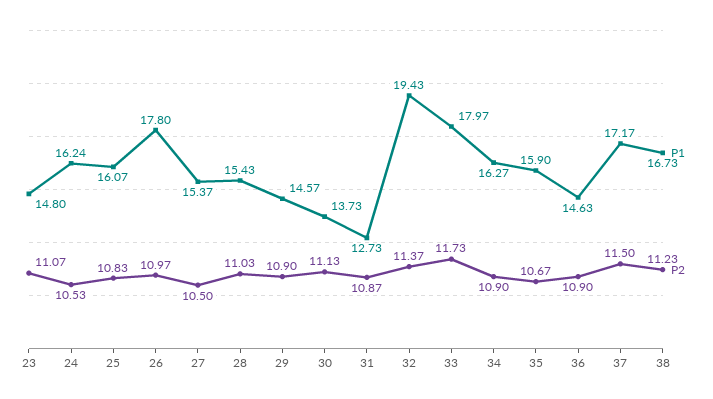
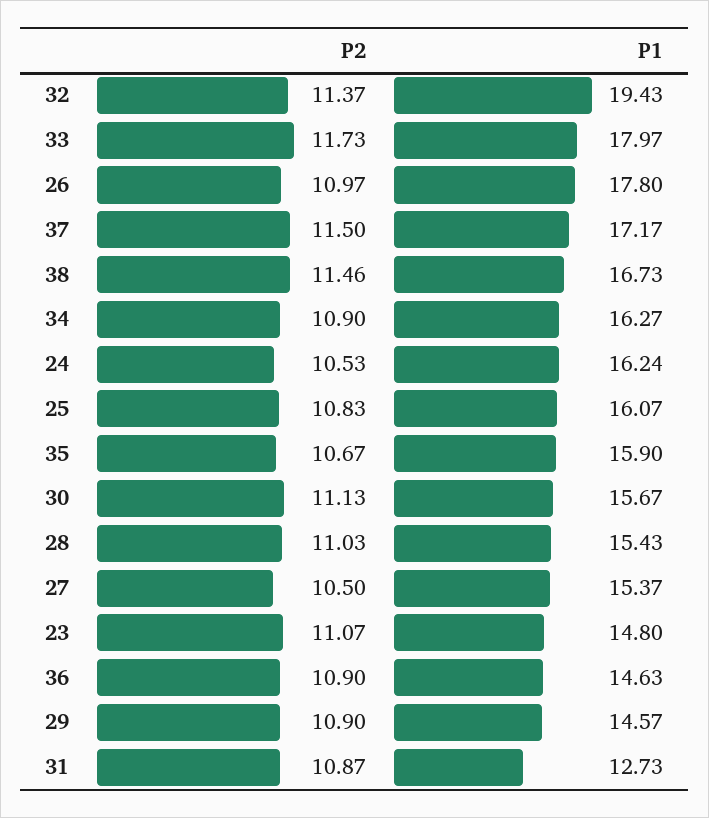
  {
    "P1": {
      "23": 14.8,
      "24": 16.24,
      "25": 16.07,
      "26": 17.8,
      "27": 15.37,
      "28": 15.43,
      "29": 14.57,
-     "30": 13.73,
+     "30": 15.67,
      "31": 12.73,
      "32": 19.43,
      "33": 17.97,
      "34": 16.27,
      "35": 15.9,
      "36": 14.63,
      "37": 17.17,
      "38": 16.73
    },
    "P2": {
      "23": 11.07,
      "24": 10.53,
      "25": 10.83,
      "26": 10.97,
      "27": 10.5,
      "28": 11.03,
      "29": 10.9,
      "30": 11.13,
      "31": 10.87,
      "32": 11.37,
      "33": 11.73,
      "34": 10.9,
      "35": 10.67,
      "36": 10.9,
      "37": 11.5,
-     "38": 11.23
+     "38": 11.46
    }
  }

